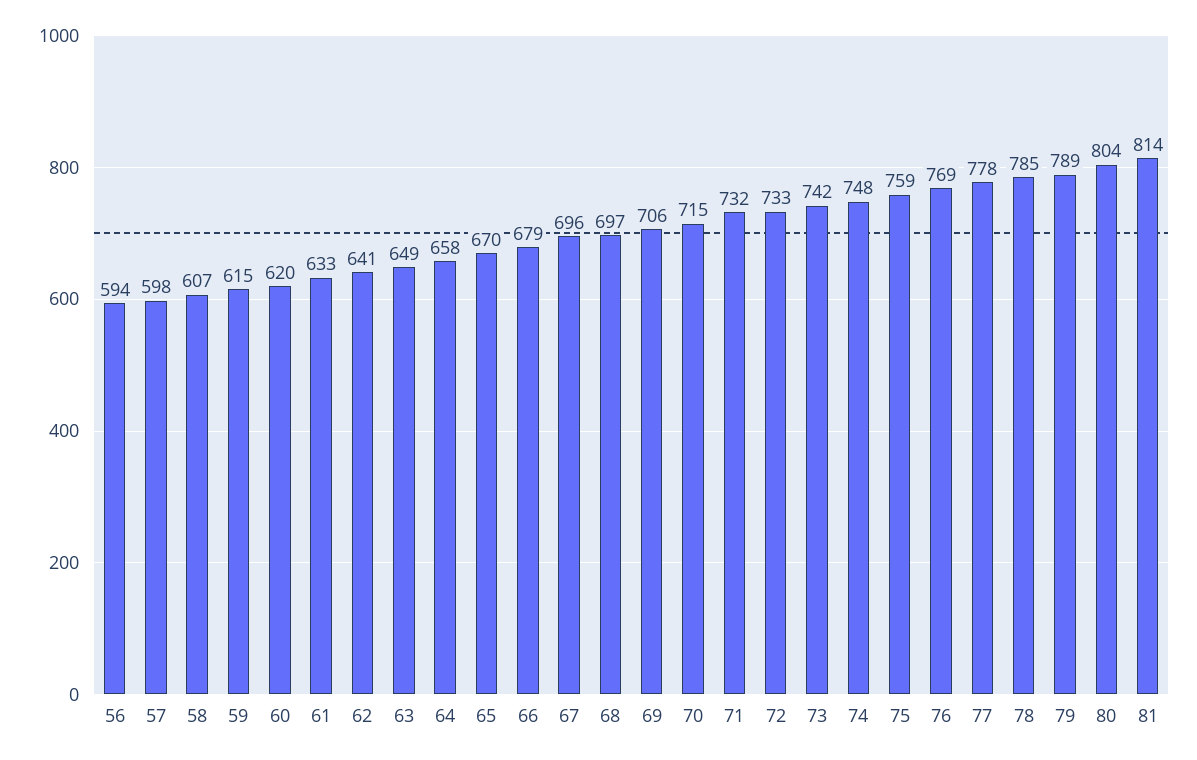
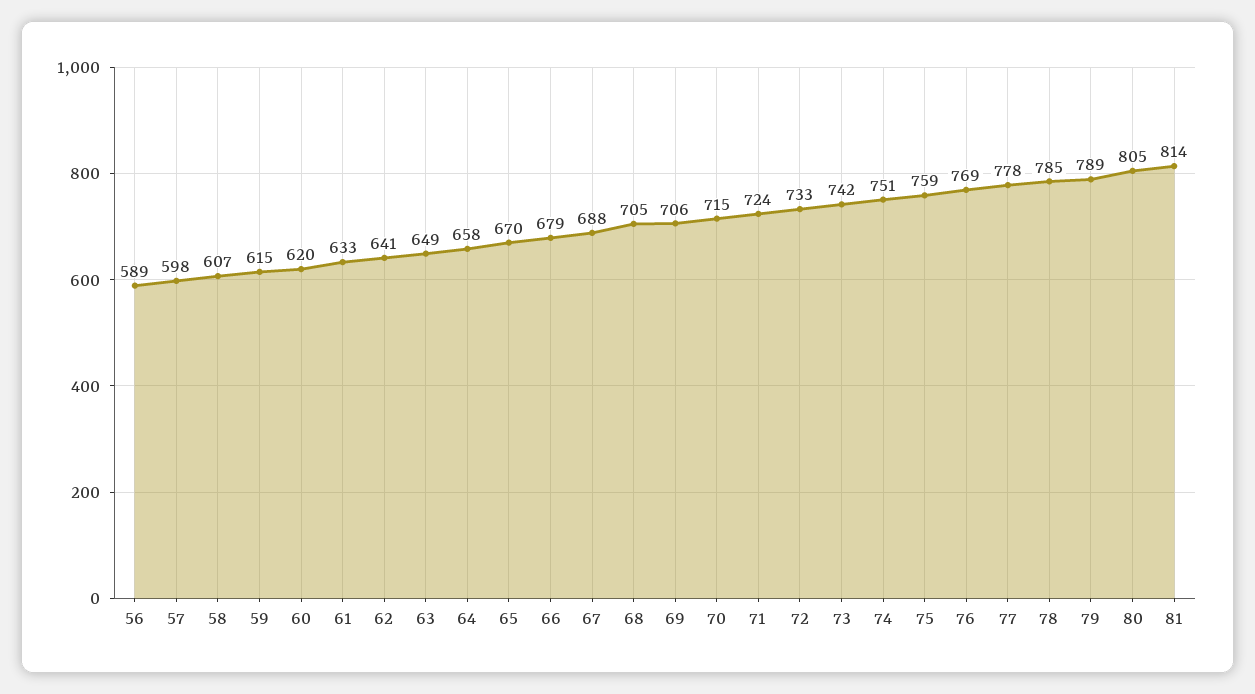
  {
-   "56": 594,
+   "56": 589,
    "57": 598,
    "58": 607,
    "59": 615,
    "60": 620,
    "61": 633,
    "62": 641,
    "63": 649,
    "64": 658,
    "65": 670,
    "66": 679,
-   "67": 696,
+   "67": 688,
-   "68": 697,
+   "68": 705,
    "69": 706,
    "70": 715,
-   "71": 732,
+   "71": 724,
    "72": 733,
    "73": 742,
-   "74": 748,
+   "74": 751,
    "75": 759,
    "76": 769,
    "77": 778,
    "78": 785,
    "79": 789,
-   "80": 804,
+   "80": 805,
    "81": 814
  }

